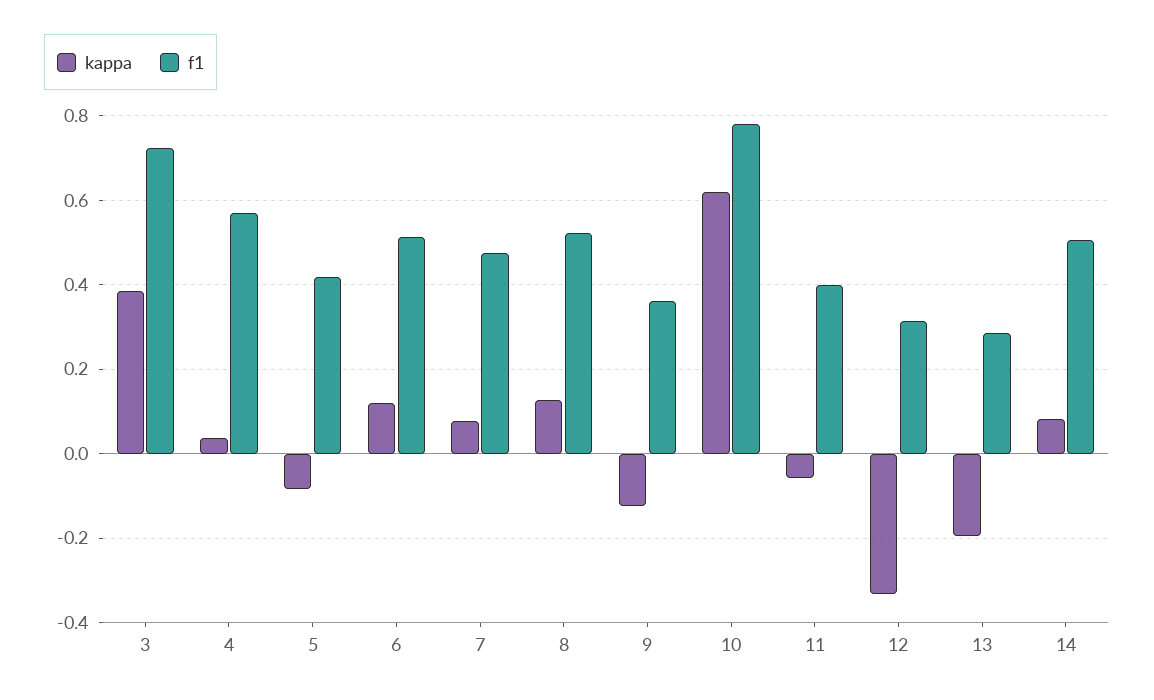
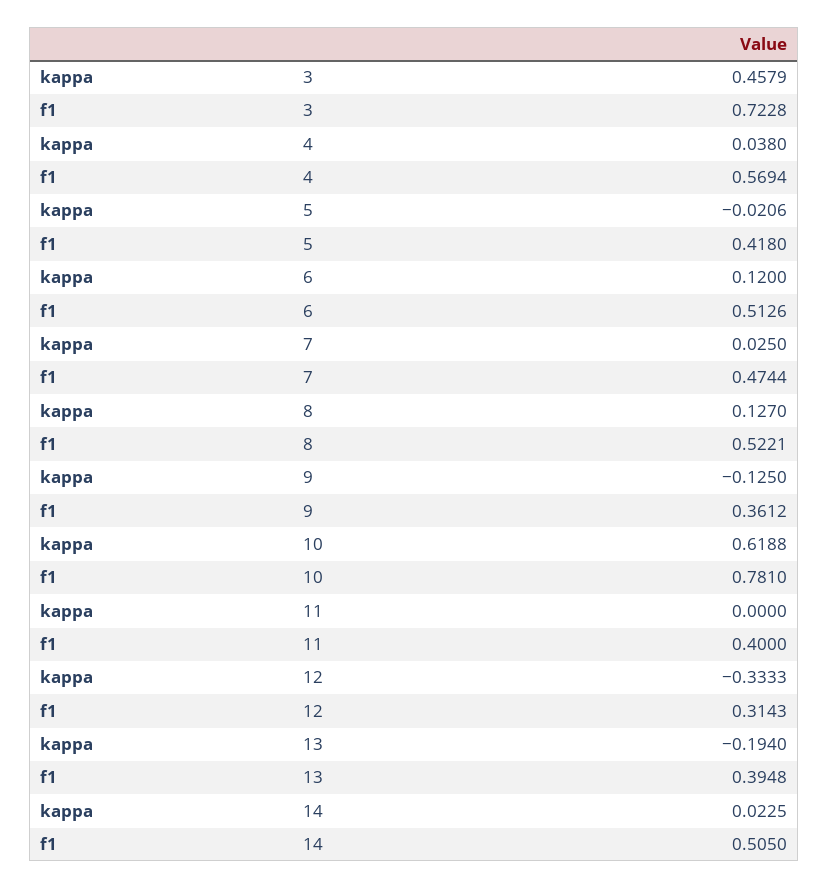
  {
    "kappa": {
-     "3": 0.38,
+     "3": 0.4579,
      "4": 0.038,
-     "5": -0.08,
+     "5": -0.0206,
      "6": 0.12,
-     "7": 0.08,
+     "7": 0.025,
      "8": 0.127,
      "9": -0.125,
      "10": 0.6188,
-     "11": -0.06,
+     "11": 0,
      "12": -0.3333,
      "13": -0.194,
-     "14": 0.08
+     "14": 0.0225
    },
    "f1": {
      "3": 0.7228,
      "4": 0.5694,
      "5": 0.418,
      "6": 0.5126,
      "7": 0.4744,
      "8": 0.5221,
      "9": 0.3612,
      "10": 0.781,
      "11": 0.4,
      "12": 0.3143,
-     "13": 0.28,
+     "13": 0.3948,
      "14": 0.505
    }
  }

